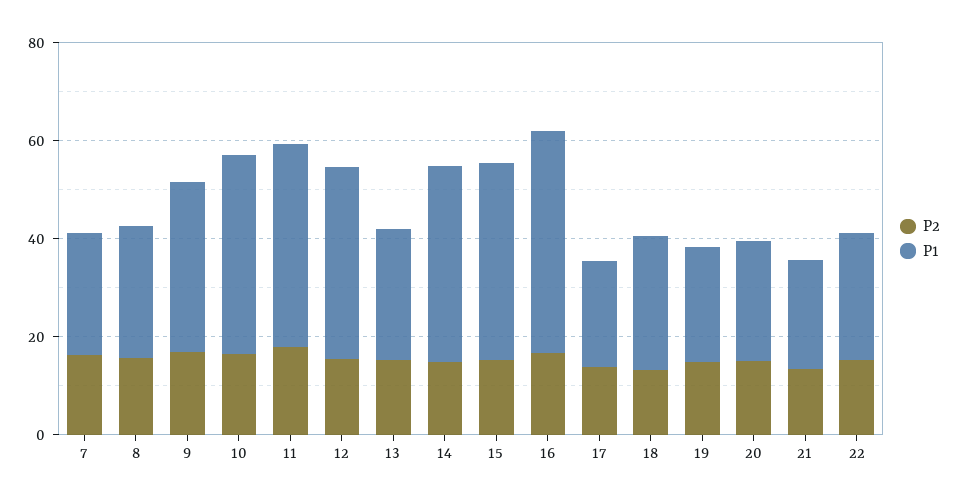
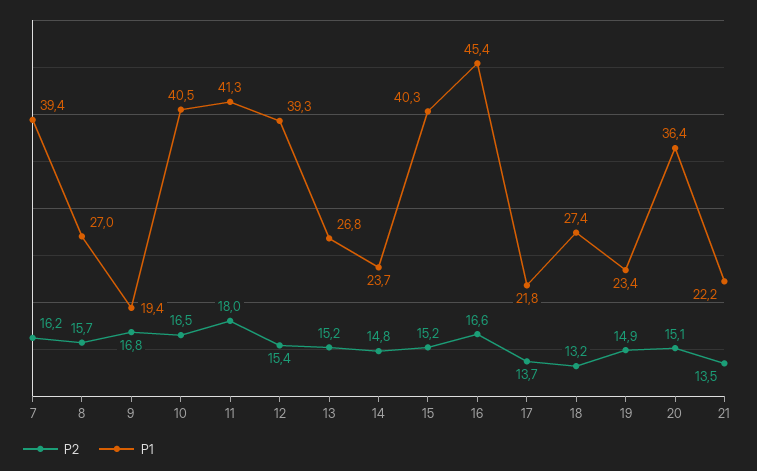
  {
    "P2": {
      "7": 16.2,
      "8": 15.7,
      "9": 16.8,
      "10": 16.5,
      "11": 18,
      "12": 15.4,
      "13": 15.2,
      "14": 14.8,
      "15": 15.2,
      "16": 16.6,
      "17": 13.7,
      "18": 13.2,
      "19": 14.9,
      "20": 15.1,
-     "21": 13.5,
+     "21": 13.5
-     "22": 15
    },
    "P1": {
-     "7": 25,
+     "7": 39.4,
      "8": 27,
-     "9": 35,
+     "9": 19.4,
      "10": 40.5,
      "11": 41.3,
      "12": 39.3,
      "13": 26.8,
-     "14": 40,
+     "14": 23.7,
      "15": 40.3,
      "16": 45.4,
      "17": 21.8,
      "18": 27.4,
      "19": 23.4,
-     "20": 25,
+     "20": 36.4,
-     "21": 22.2,
+     "21": 22.2
-     "22": 25
    }
  }

